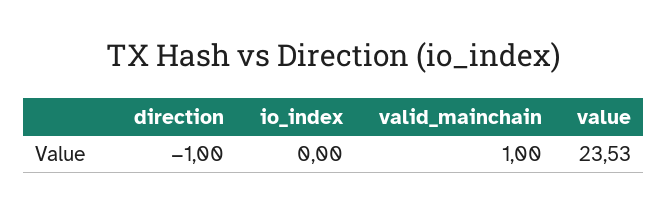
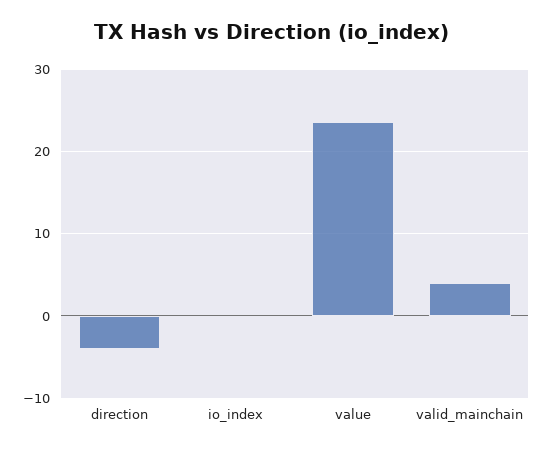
  {
-   "direction": -1,
+   "direction": -4,
    "io_index": 0,
-   "valid_mainchain": 1,
+   "valid_mainchain": 4,
    "value": 23.53
  }

